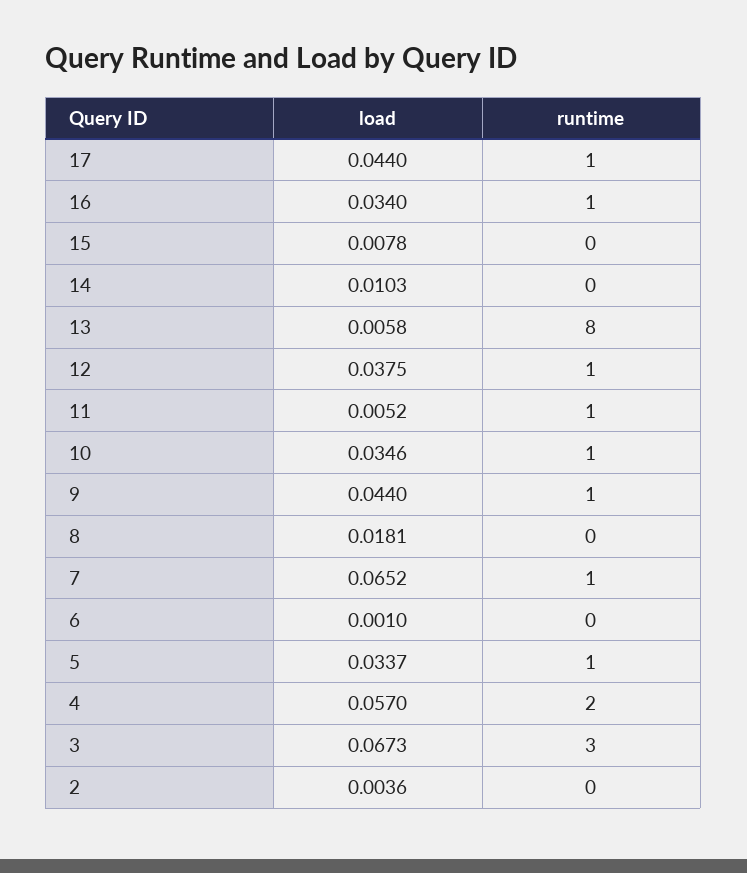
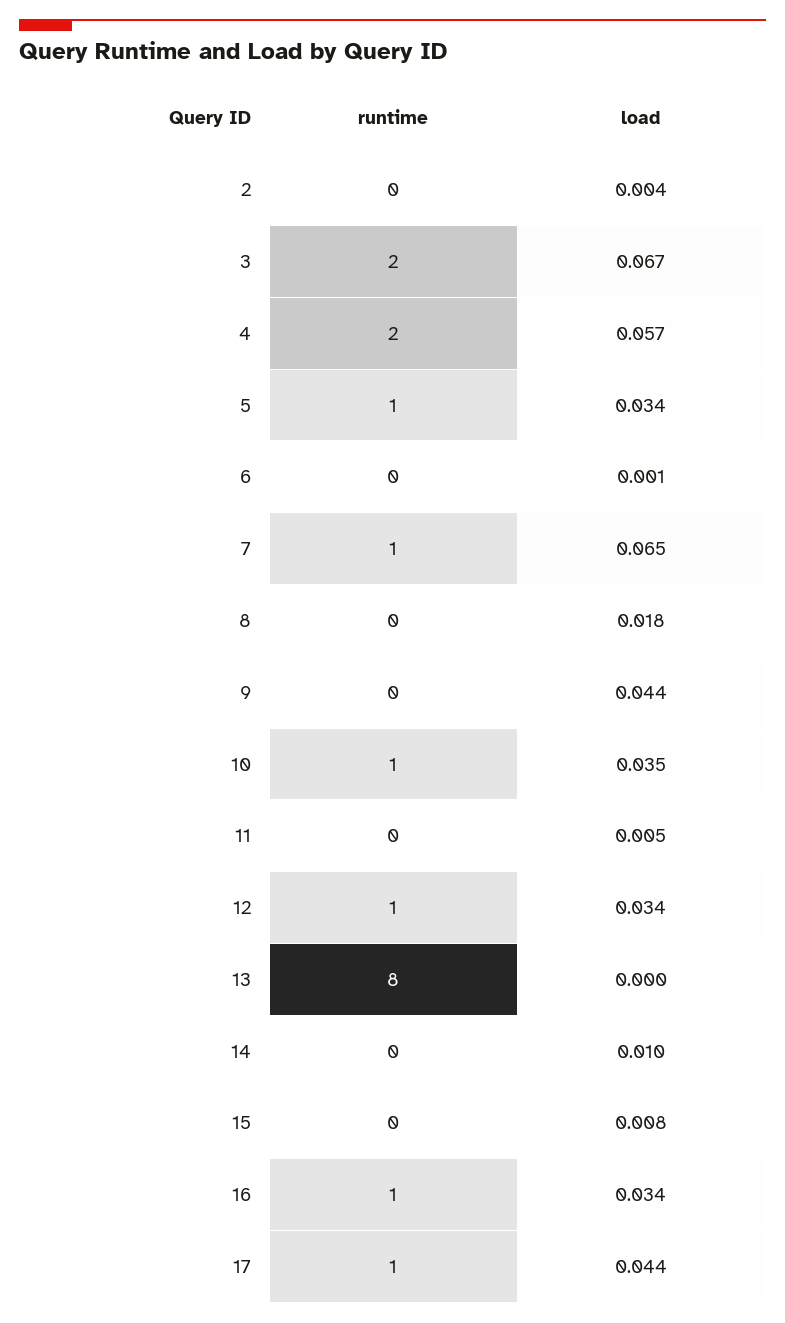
  {
    "load": {
      "17": 0.044,
      "16": 0.034,
      "15": 0.0078,
      "14": 0.0103,
-     "13": 0.0058,
+     "13": 0,
-     "12": 0.0375,
+     "12": 0.034,
      "11": 0.0052,
      "10": 0.0346,
      "9": 0.044,
      "8": 0.0181,
      "7": 0.0652,
      "6": 0.001,
      "5": 0.0337,
      "4": 0.057,
      "3": 0.0673,
      "2": 0.0036
    },
    "runtime": {
      "17": 1,
      "16": 1,
      "15": 0,
      "14": 0,
      "13": 8,
      "12": 1,
-     "11": 1,
+     "11": 0,
      "10": 1,
-     "9": 1,
+     "9": 0,
      "8": 0,
      "7": 1,
      "6": 0,
      "5": 1,
      "4": 2,
-     "3": 3,
+     "3": 2,
      "2": 0
    }
  }

